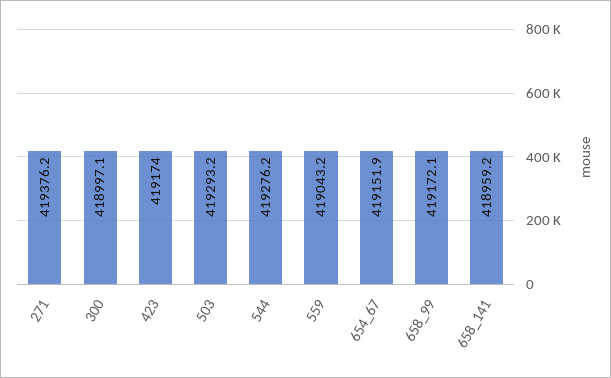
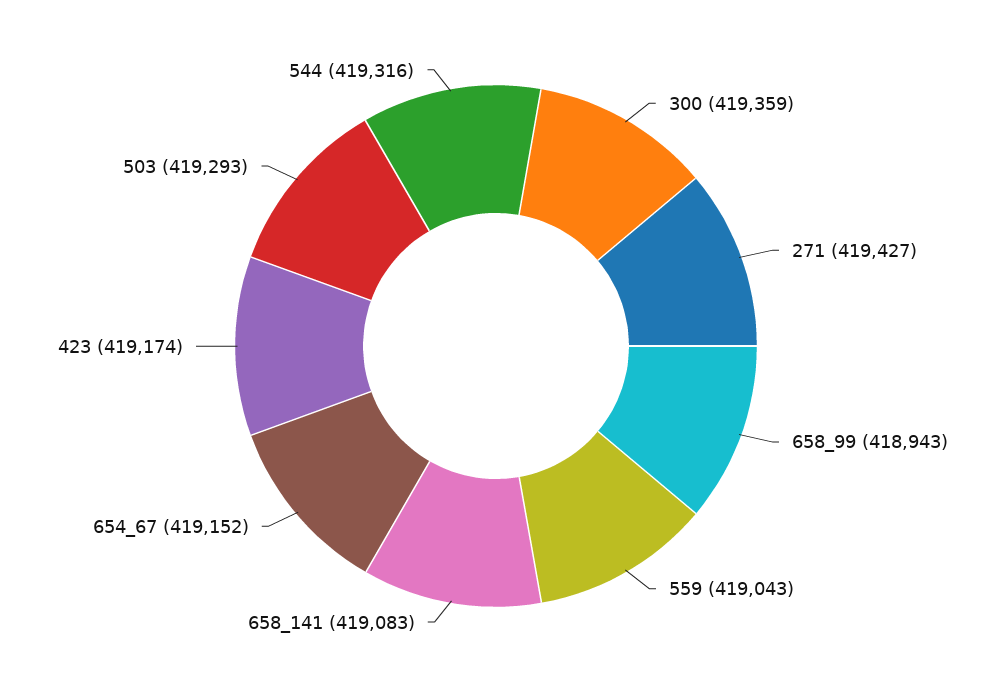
  {
-   "271": 419376.2,
+   "271": 419427,
-   "300": 418997.1,
+   "300": 419359,
    "423": 419174,
    "503": 419293.2,
-   "544": 419276.2,
+   "544": 419316,
    "559": 419043.2,
    "654_67": 419151.9,
-   "658_99": 419172.1,
+   "658_99": 418943,
-   "658_141": 418959.2
+   "658_141": 419083
  }

